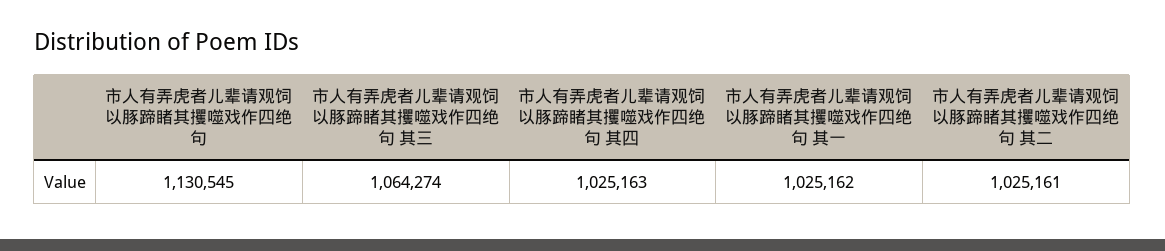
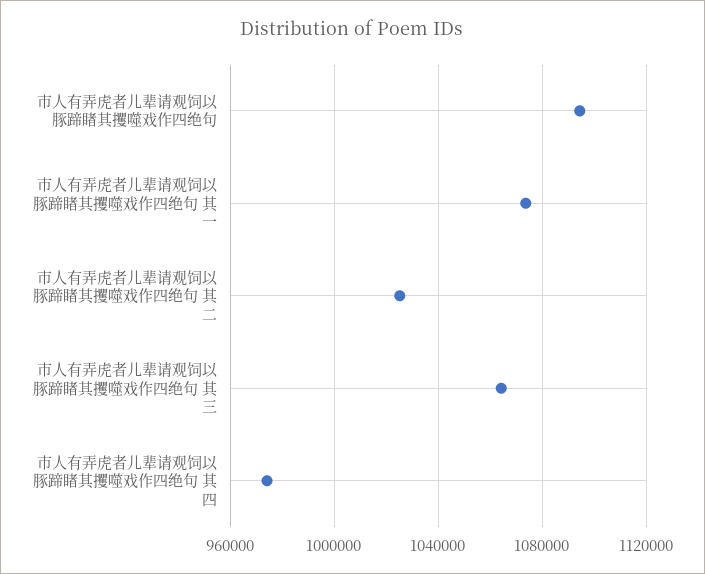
  {
-   "市人有弄虎者儿辈请观饲以豚蹄睹其攫噬戏作四绝句": 1130545,
+   "市人有弄虎者儿辈请观饲以豚蹄睹其攫噬戏作四绝句": 1095000,
    "市人有弄虎者儿辈请观饲以豚蹄睹其攫噬戏作四绝句 其三": 1064274,
-   "市人有弄虎者儿辈请观饲以豚蹄睹其攫噬戏作四绝句 其四": 1025163,
+   "市人有弄虎者儿辈请观饲以豚蹄睹其攫噬戏作四绝句 其四": 975000,
-   "市人有弄虎者儿辈请观饲以豚蹄睹其攫噬戏作四绝句 其一": 1025162,
+   "市人有弄虎者儿辈请观饲以豚蹄睹其攫噬戏作四绝句 其一": 1075000,
    "市人有弄虎者儿辈请观饲以豚蹄睹其攫噬戏作四绝句 其二": 1025161
  }

